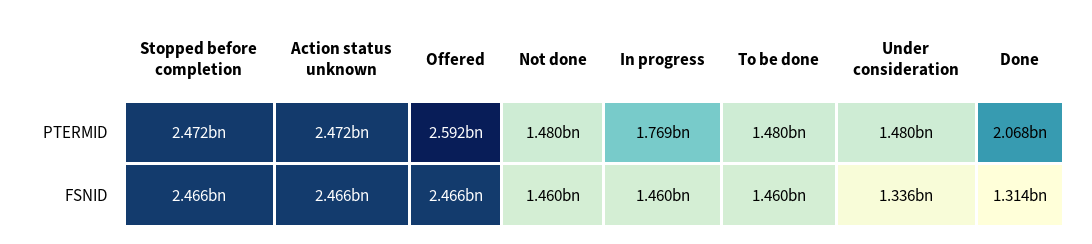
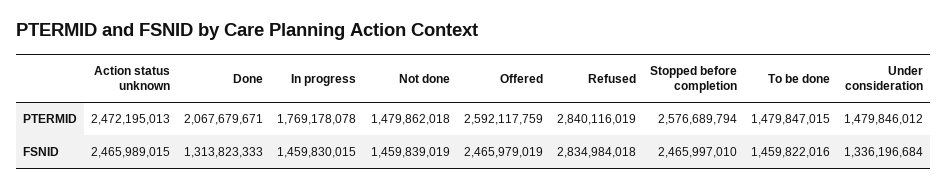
  {
    "Stopped before completion": {
-     "PTERMID": 2472000000,
+     "PTERMID": 2576689794,
      "FSNID": 2465997010
    },
    "Action status unknown": {
      "PTERMID": 2472195013,
      "FSNID": 2465989015
    },
    "Offered": {
      "PTERMID": 2592117759,
      "FSNID": 2465979019
    },
    "Not done": {
      "PTERMID": 1479862018,
      "FSNID": 1459839019
    },
    "In progress": {
      "PTERMID": 1769178078,
      "FSNID": 1459830015
    },
    "To be done": {
      "PTERMID": 1479847015,
      "FSNID": 1459822016
    },
    "Under consideration": {
      "PTERMID": 1479846012,
      "FSNID": 1336196684
    },
    "Done": {
      "PTERMID": 2067679671,
      "FSNID": 1313823333
-   }
+   },
+   "Refused": {
+     "PTERMID": 2840116019,
+     "FSNID": 2834984018
+   }
  }

